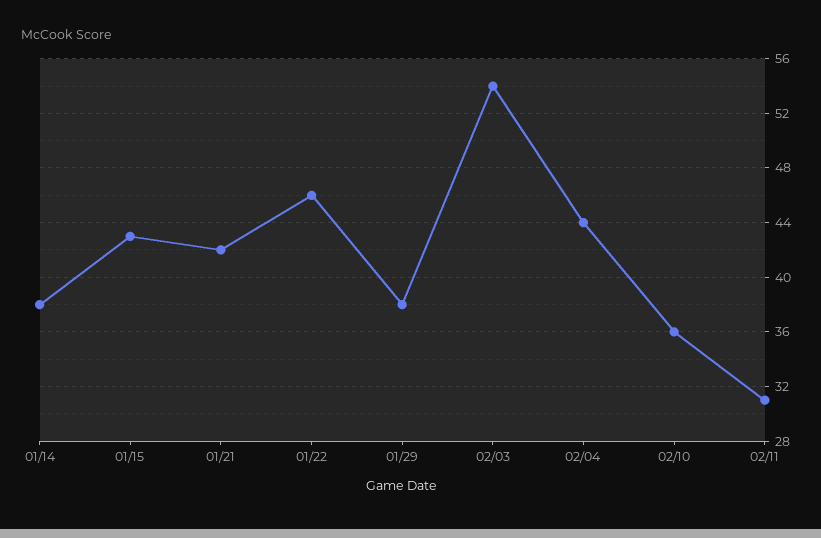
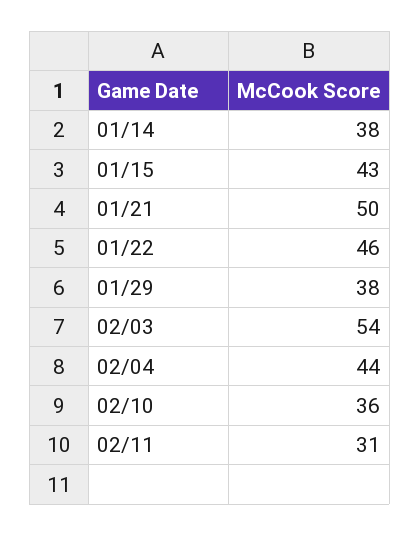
  {
    "01/14": 38,
    "01/15": 43,
-   "01/21": 42,
+   "01/21": 50,
    "01/22": 46,
    "01/29": 38,
    "02/03": 54,
    "02/04": 44,
    "02/10": 36,
    "02/11": 31
  }

